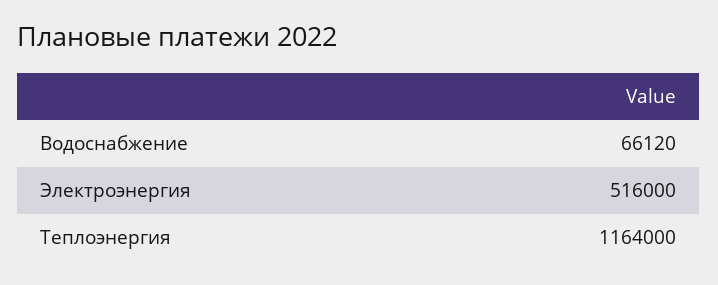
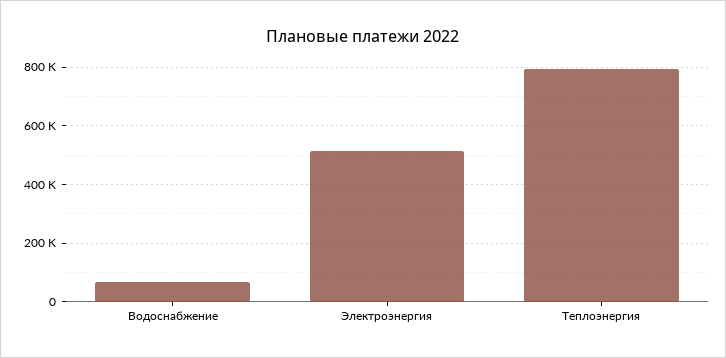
  {
    "Водоснабжение": 66120,
    "Электроэнергия": 516000,
-   "Теплоэнергия": 1164000
+   "Теплоэнергия": 800000
  }

